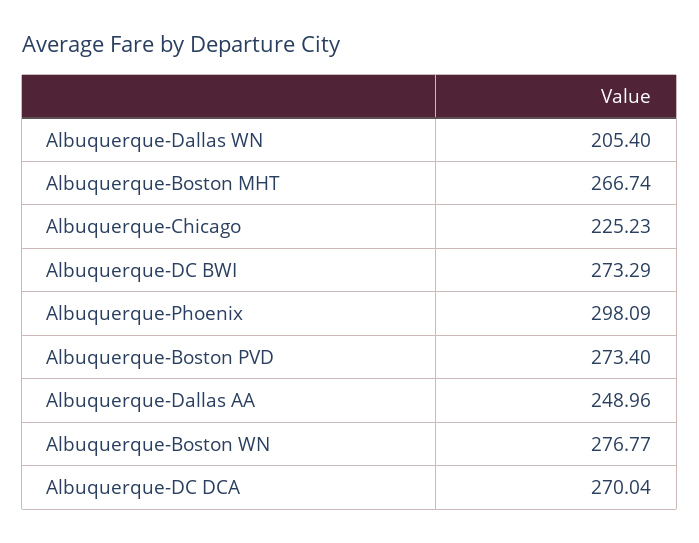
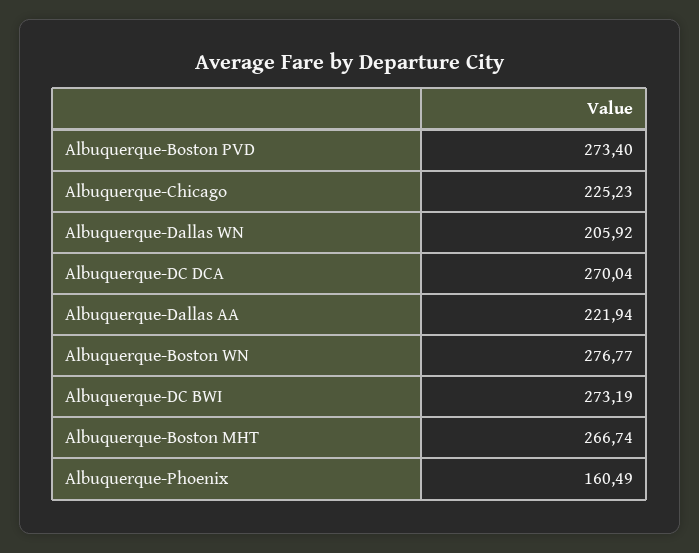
  {
-   "Albuquerque-Dallas WN": 205.4,
+   "Albuquerque-Dallas WN": 205.92,
    "Albuquerque-Boston MHT": 266.74,
    "Albuquerque-Chicago": 225.23,
-   "Albuquerque-DC BWI": 273.29,
+   "Albuquerque-DC BWI": 273.19,
-   "Albuquerque-Phoenix": 298.09,
+   "Albuquerque-Phoenix": 160.49,
    "Albuquerque-Boston PVD": 273.4,
-   "Albuquerque-Dallas AA": 248.96,
+   "Albuquerque-Dallas AA": 221.94,
    "Albuquerque-Boston WN": 276.77,
    "Albuquerque-DC DCA": 270.04
  }

